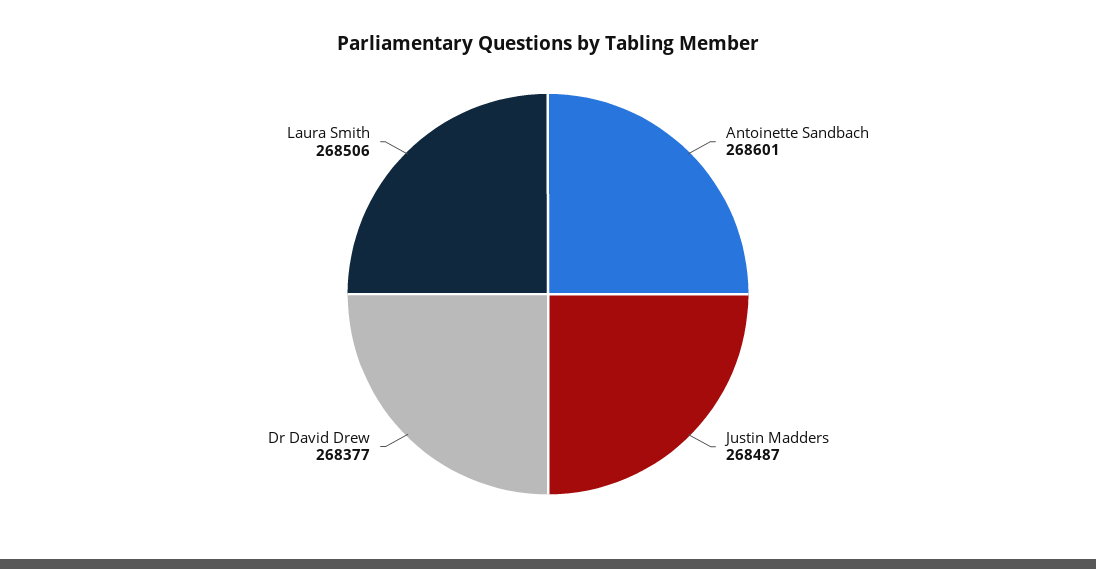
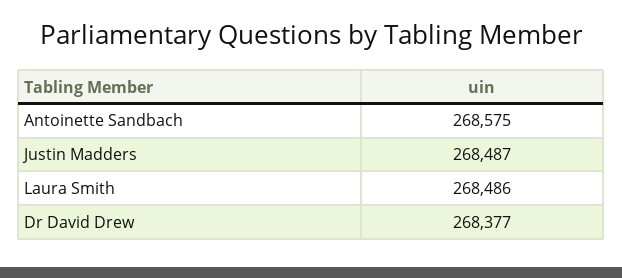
  {
-   "Antoinette Sandbach": 268601,
+   "Antoinette Sandbach": 268575,
    "Justin Madders": 268487,
    "Dr David Drew": 268377,
-   "Laura Smith": 268506
+   "Laura Smith": 268486
  }

